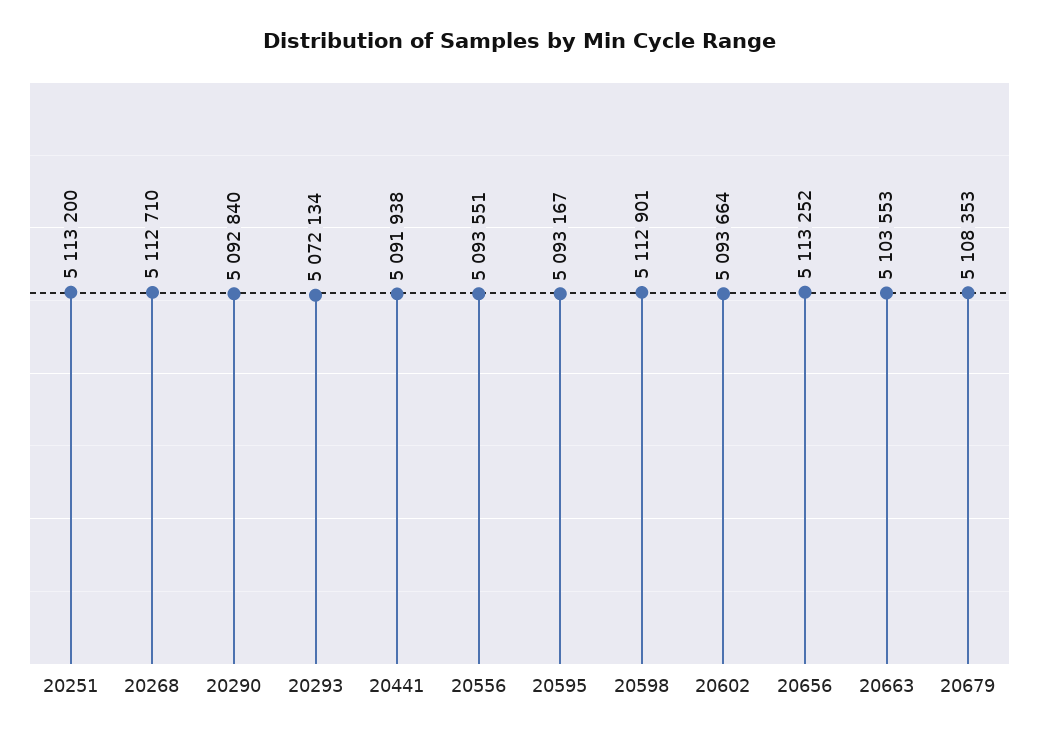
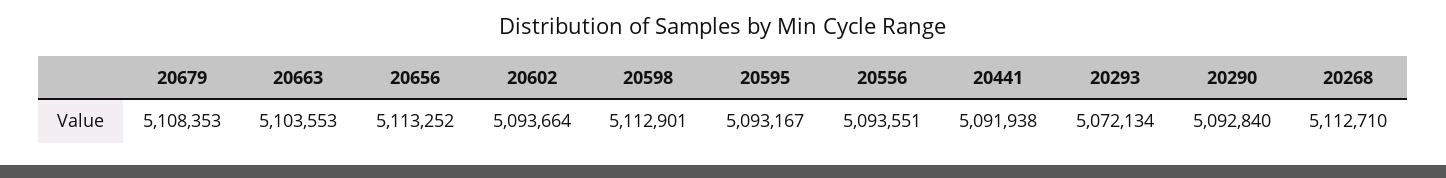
  {
-   "20251": 5113200,
    "20268": 5112710,
    "20290": 5092840,
    "20293": 5072134,
    "20441": 5091938,
    "20556": 5093551,
    "20595": 5093167,
    "20598": 5112901,
    "20602": 5093664,
    "20656": 5113252,
    "20663": 5103553,
    "20679": 5108353
  }

